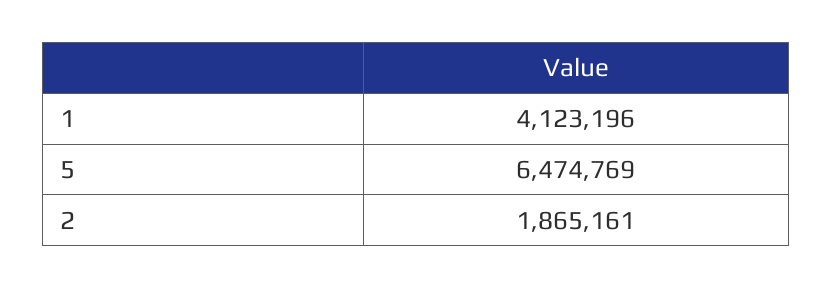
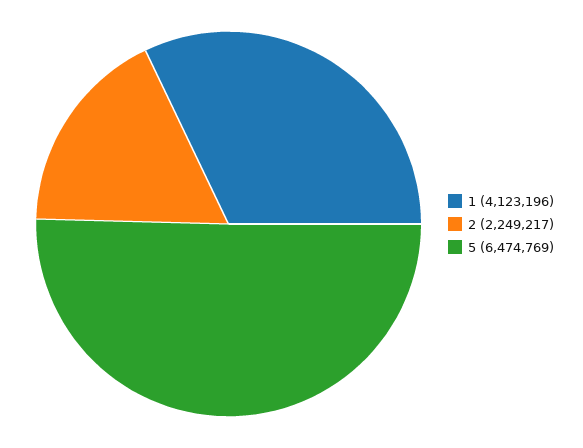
  {
    "1": 4123196,
    "5": 6474769,
-   "2": 1865161
+   "2": 2249217
  }

